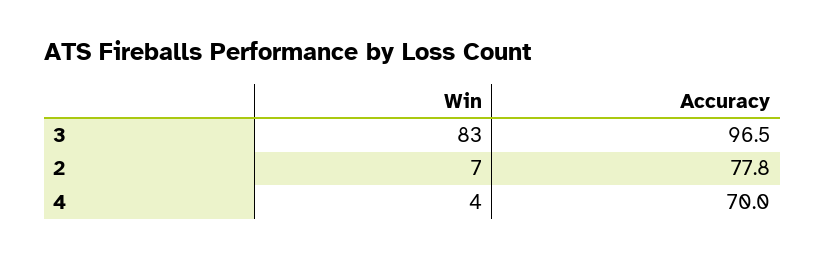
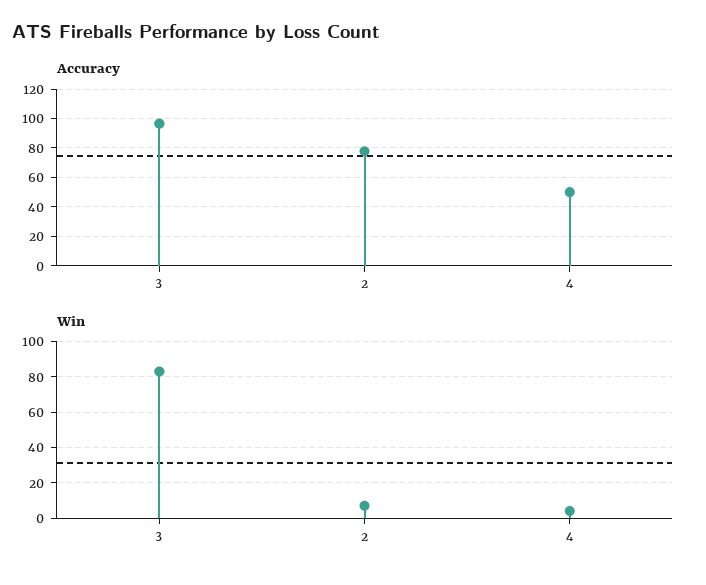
  {
    "Win": {
      "3": 83,
      "2": 7,
      "4": 4
    },
    "Accuracy": {
      "3": 96.5,
      "2": 77.8,
-     "4": 70
+     "4": 50
    }
  }

